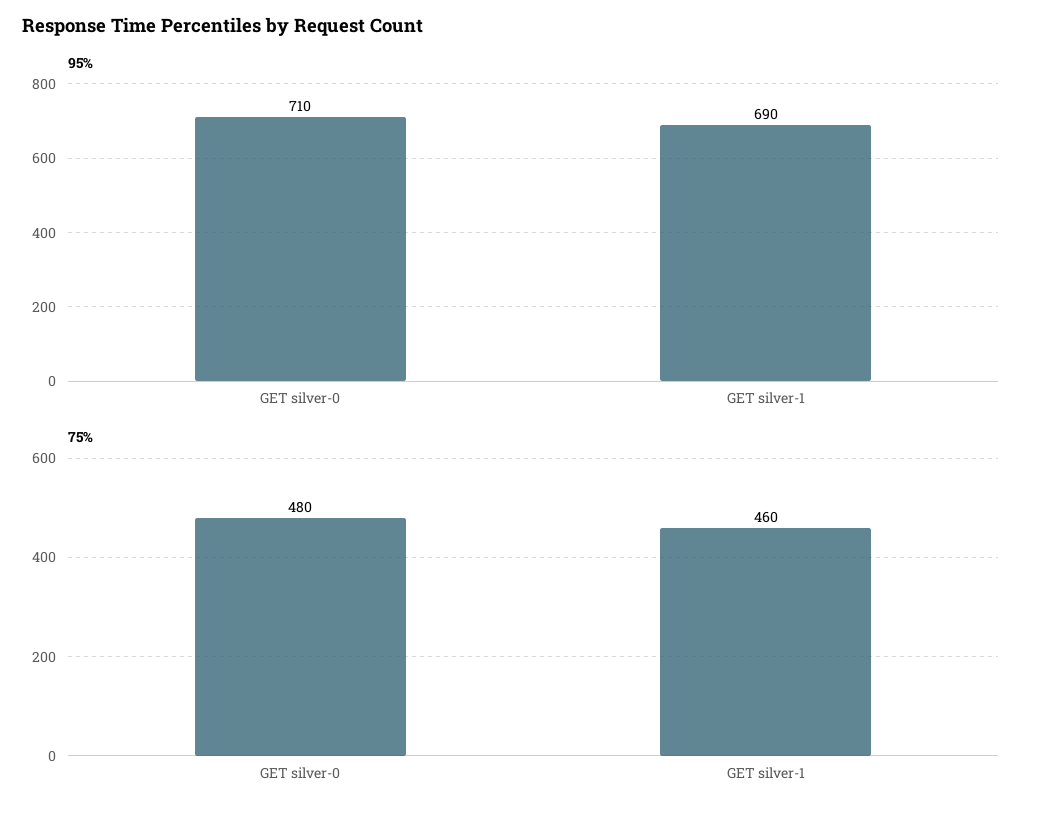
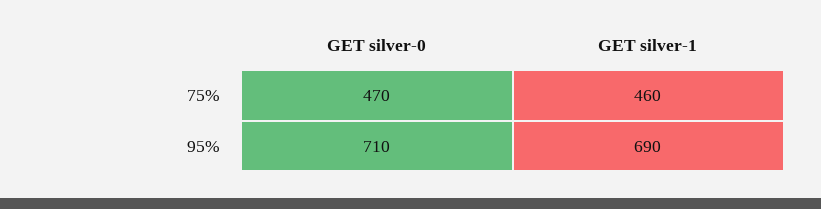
  {
    "95%": {
      "GET silver-0": 710,
      "GET silver-1": 690
    },
    "75%": {
-     "GET silver-0": 480,
+     "GET silver-0": 470,
      "GET silver-1": 460
    }
  }

